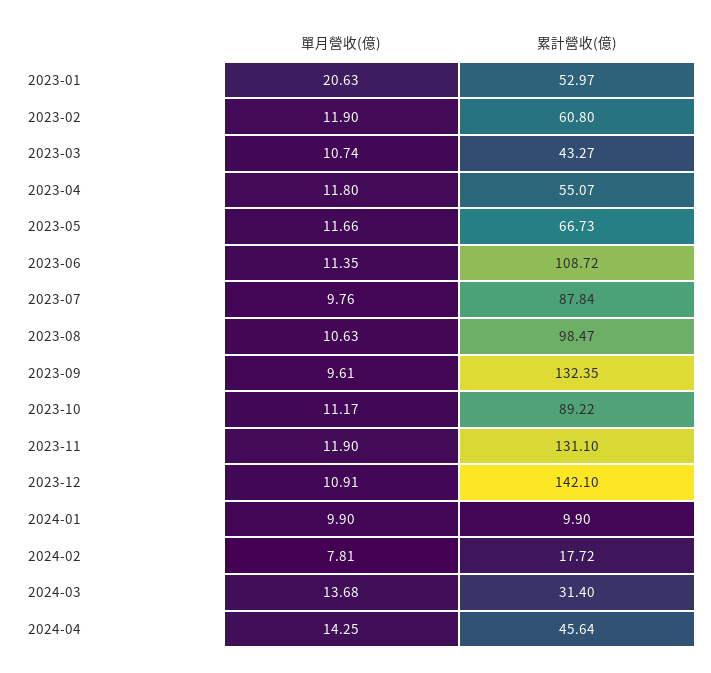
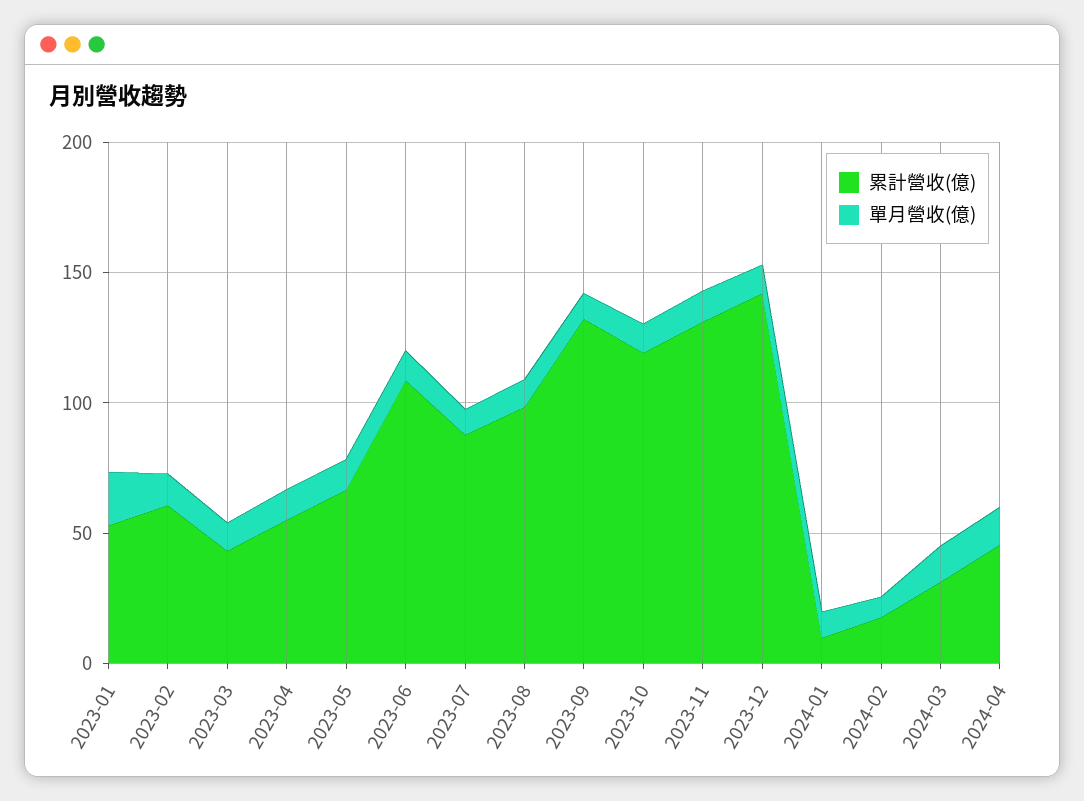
  {
    "單月營收(億)": {
      "2023-01": 20.63,
      "2023-02": 11.9,
      "2023-03": 10.74,
      "2023-04": 11.8,
      "2023-05": 11.66,
      "2023-06": 11.35,
      "2023-07": 9.76,
      "2023-08": 10.63,
      "2023-09": 9.61,
      "2023-10": 11.17,
      "2023-11": 11.9,
      "2023-12": 10.91,
      "2024-01": 9.9,
      "2024-02": 7.81,
      "2024-03": 13.68,
      "2024-04": 14.25
    },
    "累計營收(億)": {
      "2023-01": 52.97,
      "2023-02": 60.8,
      "2023-03": 43.27,
      "2023-04": 55.07,
      "2023-05": 66.73,
      "2023-06": 108.72,
      "2023-07": 87.84,
      "2023-08": 98.47,
      "2023-09": 132.35,
-     "2023-10": 89.22,
+     "2023-10": 120,
      "2023-11": 131.1,
      "2023-12": 142.1,
      "2024-01": 9.9,
      "2024-02": 17.72,
      "2024-03": 31.4,
      "2024-04": 45.64
    }
  }

